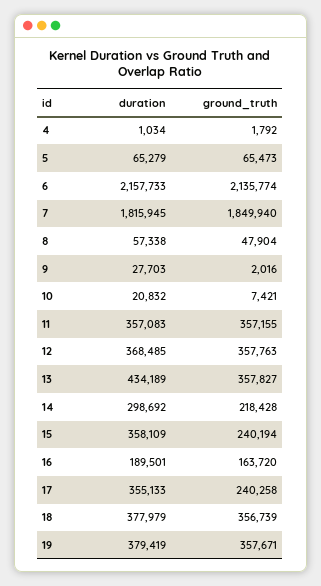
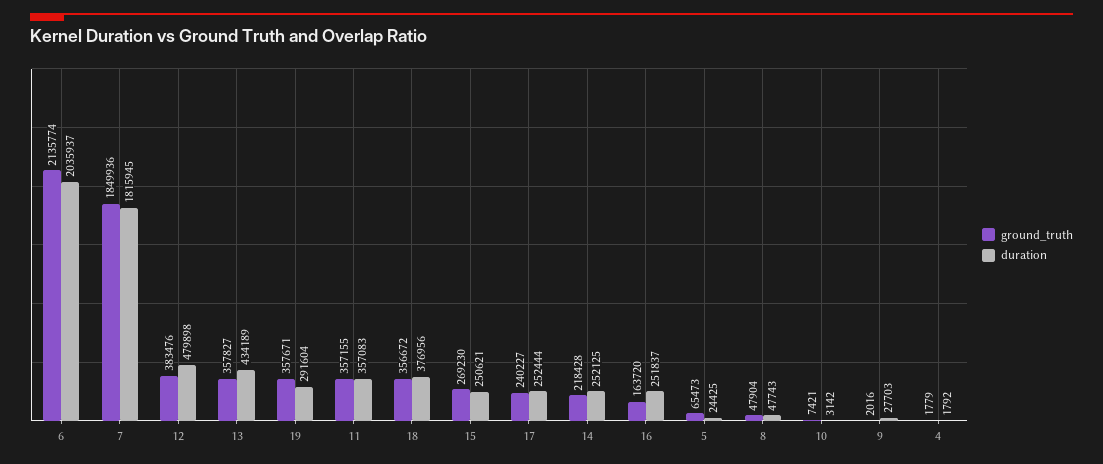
  {
    "duration": {
-     "4": 1034,
+     "4": 1792,
-     "5": 65279,
+     "5": 24425,
-     "6": 2157733,
+     "6": 2035937,
      "7": 1815945,
-     "8": 57338,
+     "8": 47743,
      "9": 27703,
-     "10": 20832,
+     "10": 3142,
      "11": 357083,
-     "12": 368485,
+     "12": 479898,
      "13": 434189,
-     "14": 298692,
+     "14": 252125,
-     "15": 358109,
+     "15": 250621,
-     "16": 189501,
+     "16": 251837,
-     "17": 355133,
+     "17": 252444,
-     "18": 377979,
+     "18": 376956,
-     "19": 379419
+     "19": 291604
    },
    "ground_truth": {
-     "4": 1792,
+     "4": 1779,
      "5": 65473,
      "6": 2135774,
-     "7": 1849940,
+     "7": 1849936,
      "8": 47904,
      "9": 2016,
      "10": 7421,
      "11": 357155,
-     "12": 357763,
+     "12": 383476,
      "13": 357827,
      "14": 218428,
-     "15": 240194,
+     "15": 269230,
      "16": 163720,
-     "17": 240258,
+     "17": 240227,
-     "18": 356739,
+     "18": 356672,
      "19": 357671
    }
  }

